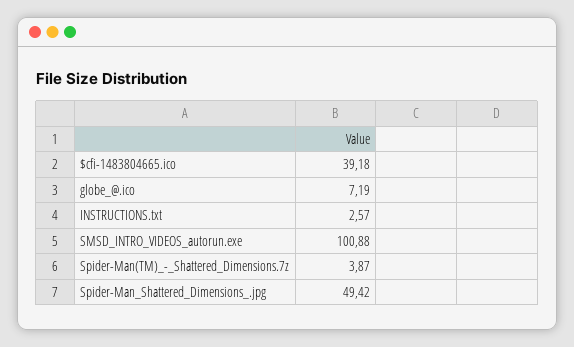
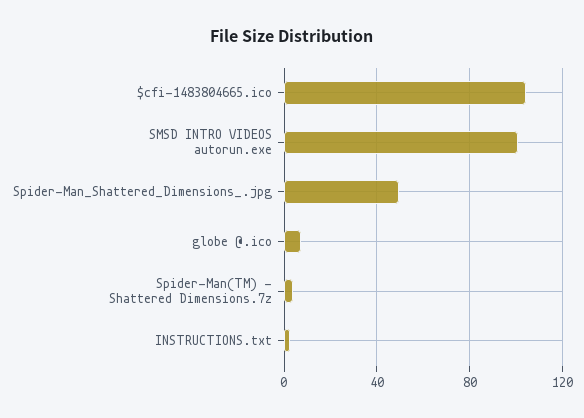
  {
-   "$cfi-1483804665.ico": 39.18,
+   "$cfi-1483804665.ico": 105,
    "globe_@.ico": 7.19,
    "INSTRUCTIONS.txt": 2.57,
    "SMSD_INTRO_VIDEOS_autorun.exe": 100.88,
    "Spider-Man(TM)_-_Shattered_Dimensions.7z": 3.87,
    "Spider-Man_Shattered_Dimensions_.jpg": 49.42
  }

